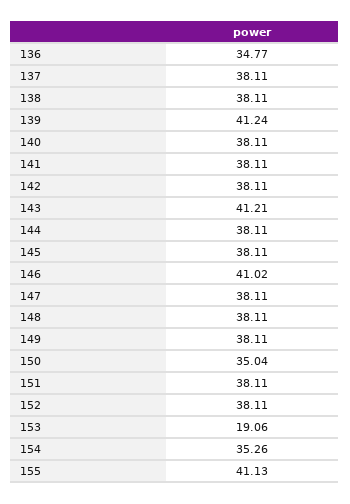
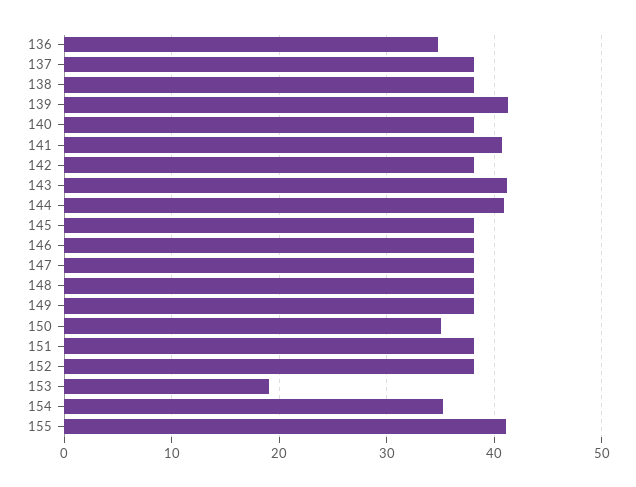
  {
    "136": 34.77,
    "137": 38.11,
    "138": 38.11,
    "139": 41.24,
    "140": 38.11,
-   "141": 38.11,
+   "141": 41,
    "142": 38.11,
    "143": 41.21,
-   "144": 38.11,
+   "144": 41,
    "145": 38.11,
-   "146": 41.02,
+   "146": 38,
    "147": 38.11,
    "148": 38.11,
    "149": 38.11,
    "150": 35.04,
    "151": 38.11,
    "152": 38.11,
    "153": 19.06,
    "154": 35.26,
    "155": 41.13
  }

